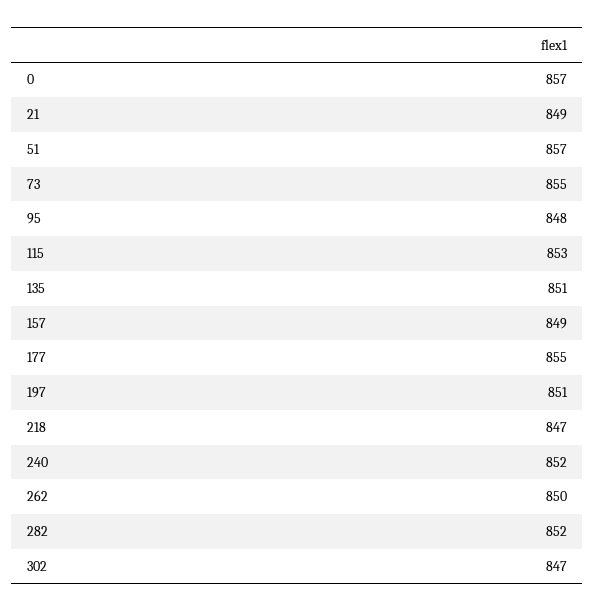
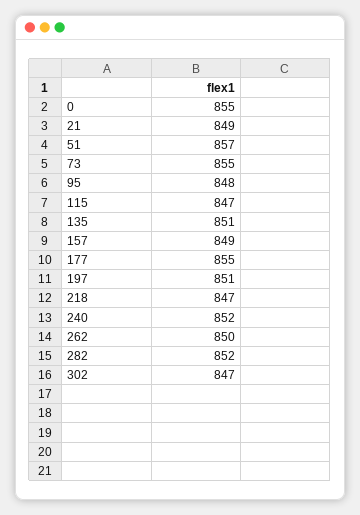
  {
-   "0": 857,
+   "0": 855,
    "21": 849,
    "51": 857,
    "73": 855,
    "95": 848,
-   "115": 853,
+   "115": 847,
    "135": 851,
    "157": 849,
    "177": 855,
    "197": 851,
    "218": 847,
    "240": 852,
    "262": 850,
    "282": 852,
    "302": 847
  }

